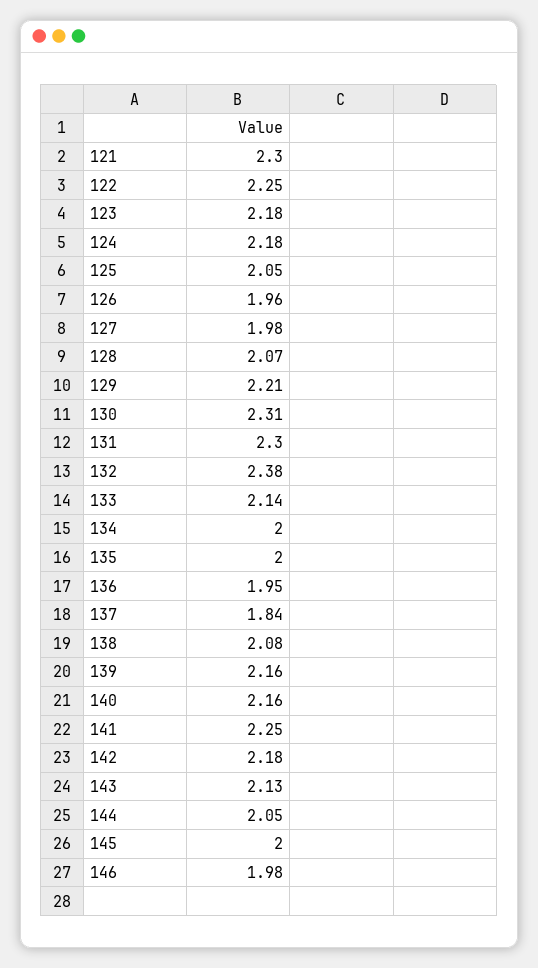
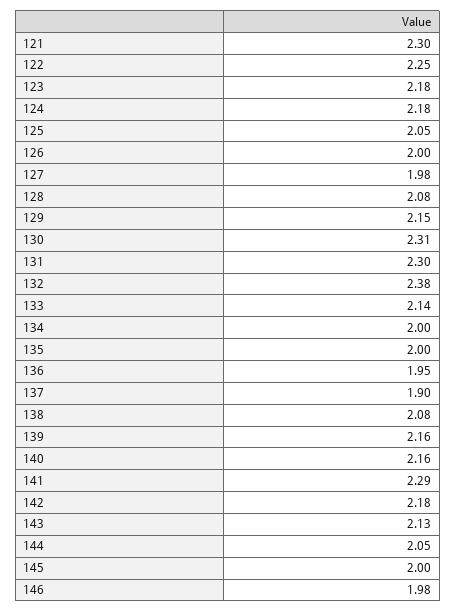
  {
    "121": 2.3,
    "122": 2.25,
    "123": 2.18,
    "124": 2.18,
    "125": 2.05,
-   "126": 1.96,
+   "126": 2,
    "127": 1.98,
-   "128": 2.07,
+   "128": 2.08,
-   "129": 2.21,
+   "129": 2.15,
    "130": 2.31,
    "131": 2.3,
    "132": 2.38,
    "133": 2.14,
    "134": 2,
    "135": 2,
    "136": 1.95,
-   "137": 1.84,
+   "137": 1.9,
    "138": 2.08,
    "139": 2.16,
    "140": 2.16,
-   "141": 2.25,
+   "141": 2.29,
    "142": 2.18,
    "143": 2.13,
    "144": 2.05,
    "145": 2,
    "146": 1.98
  }

